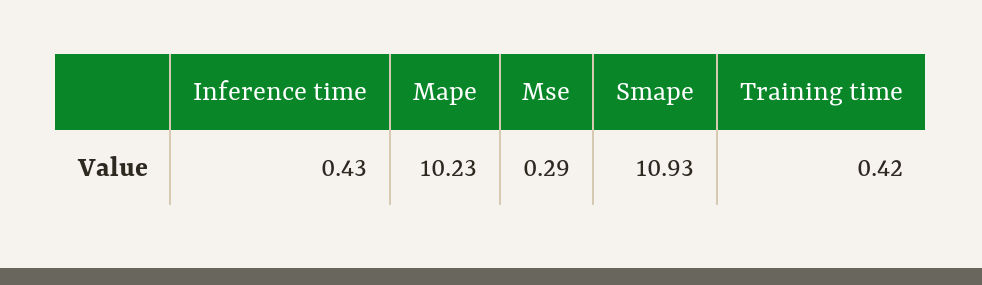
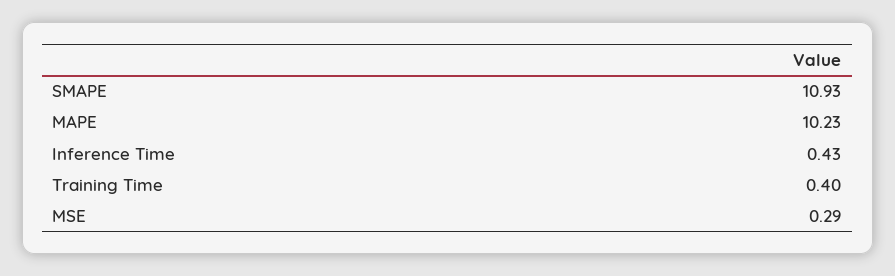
  {
    "Inference time": 0.43,
    "Mape": 10.23,
    "Mse": 0.29,
    "Smape": 10.93,
-   "Training time": 0.42
+   "Training time": 0.4
  }

